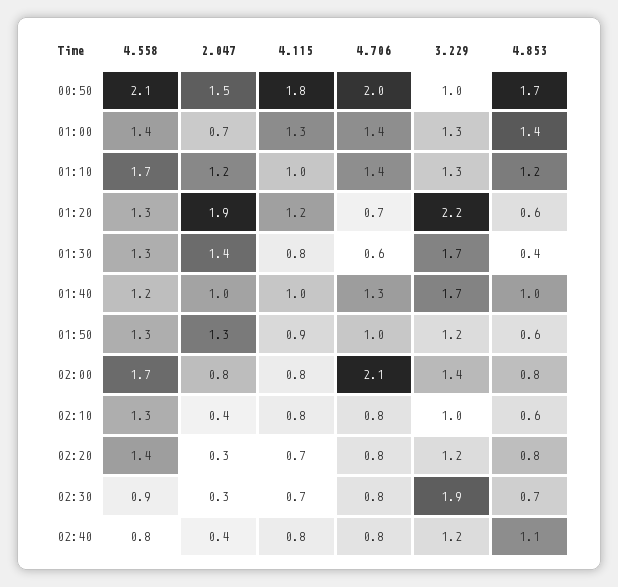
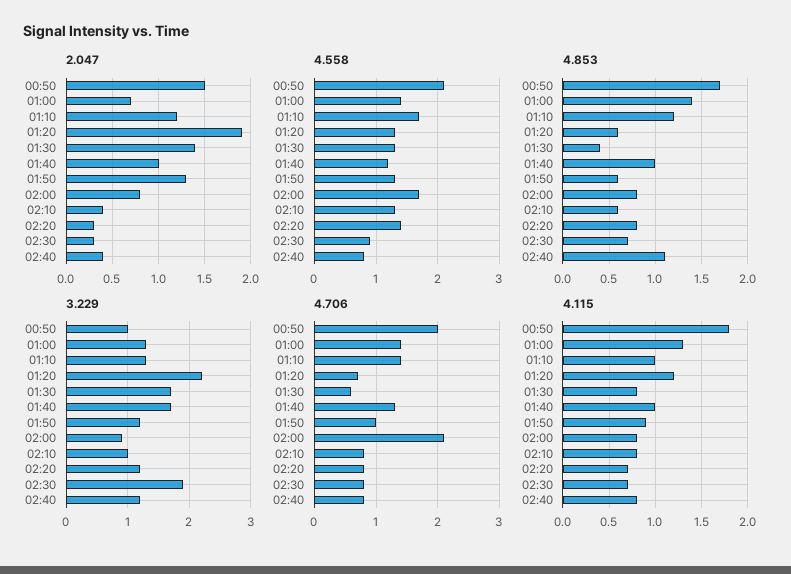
  {
    "4.558": {
      "00:50": 2.1,
      "01:00": 1.4,
      "01:10": 1.7,
      "01:20": 1.3,
      "01:30": 1.3,
      "01:40": 1.2,
      "01:50": 1.3,
      "02:00": 1.7,
      "02:10": 1.3,
      "02:20": 1.4,
      "02:30": 0.9,
      "02:40": 0.8
    },
    "2.047": {
      "00:50": 1.5,
      "01:00": 0.7,
      "01:10": 1.2,
      "01:20": 1.9,
      "01:30": 1.4,
      "01:40": 1,
      "01:50": 1.3,
      "02:00": 0.8,
      "02:10": 0.4,
      "02:20": 0.3,
      "02:30": 0.3,
      "02:40": 0.4
    },
    "4.115": {
      "00:50": 1.8,
      "01:00": 1.3,
      "01:10": 1,
      "01:20": 1.2,
      "01:30": 0.8,
      "01:40": 1,
      "01:50": 0.9,
      "02:00": 0.8,
      "02:10": 0.8,
      "02:20": 0.7,
      "02:30": 0.7,
      "02:40": 0.8
    },
    "4.706": {
      "00:50": 2,
      "01:00": 1.4,
      "01:10": 1.4,
      "01:20": 0.7,
      "01:30": 0.6,
      "01:40": 1.3,
      "01:50": 1,
      "02:00": 2.1,
      "02:10": 0.8,
      "02:20": 0.8,
      "02:30": 0.8,
      "02:40": 0.8
    },
    "3.229": {
      "00:50": 1,
      "01:00": 1.3,
      "01:10": 1.3,
      "01:20": 2.2,
      "01:30": 1.7,
      "01:40": 1.7,
      "01:50": 1.2,
-     "02:00": 1.4,
+     "02:00": 0.9,
      "02:10": 1,
      "02:20": 1.2,
      "02:30": 1.9,
      "02:40": 1.2
    },
    "4.853": {
      "00:50": 1.7,
      "01:00": 1.4,
      "01:10": 1.2,
      "01:20": 0.6,
      "01:30": 0.4,
      "01:40": 1,
      "01:50": 0.6,
      "02:00": 0.8,
      "02:10": 0.6,
      "02:20": 0.8,
      "02:30": 0.7,
      "02:40": 1.1
    }
  }

